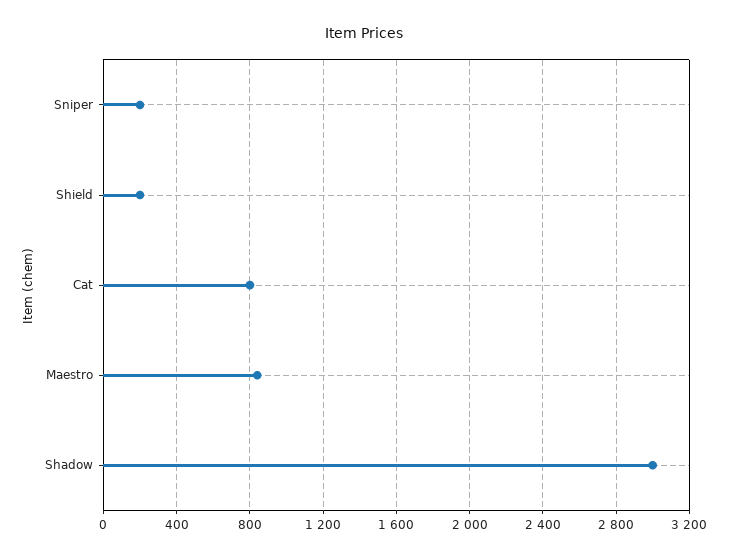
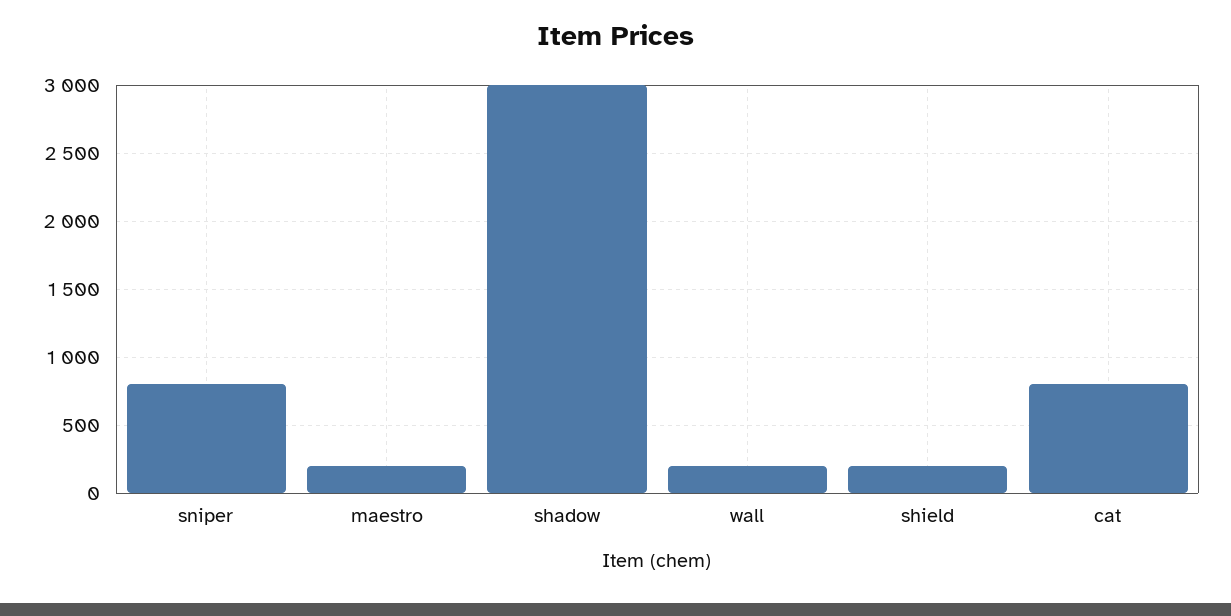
  {
-   "Sniper": 200,
+   "Sniper": 800,
    "Shield": 200,
    "Cat": 800,
-   "Maestro": 850,
+   "Maestro": 200,
-   "Shadow": 3000
+   "Shadow": 3000,
+   "wall": 200
  }

